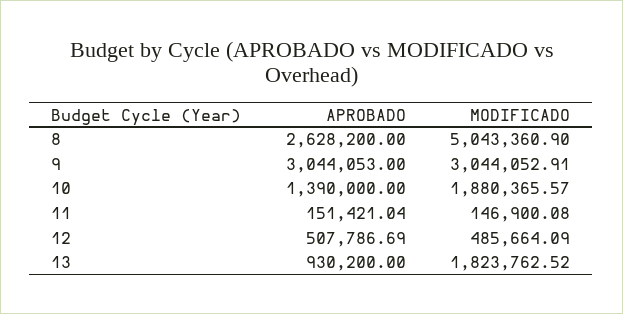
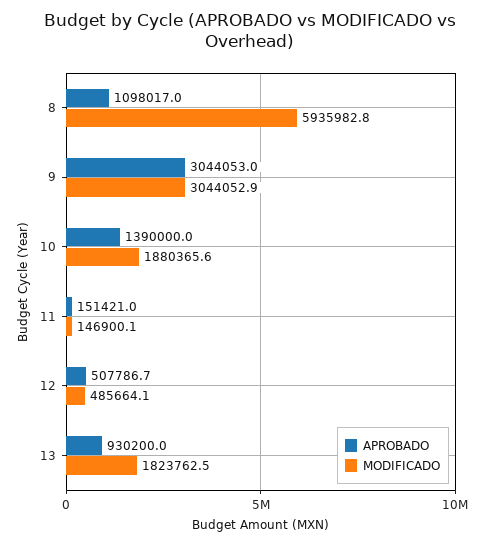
  {
    "APROBADO": {
-     "8": 2628200,
+     "8": 1098017,
      "9": 3044053,
      "10": 1390000,
      "11": 151421.04,
      "12": 507786.69,
      "13": 930200
    },
    "MODIFICADO": {
-     "8": 5043360.9,
+     "8": 5935982.8,
      "9": 3044052.91,
      "10": 1880365.57,
      "11": 146900.08,
      "12": 485664.09,
      "13": 1823762.52
    }
  }

